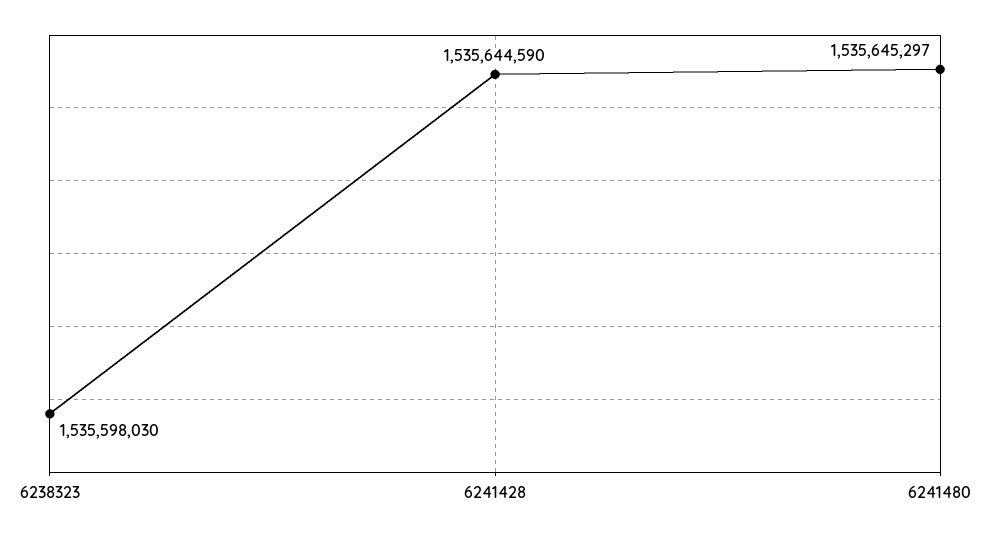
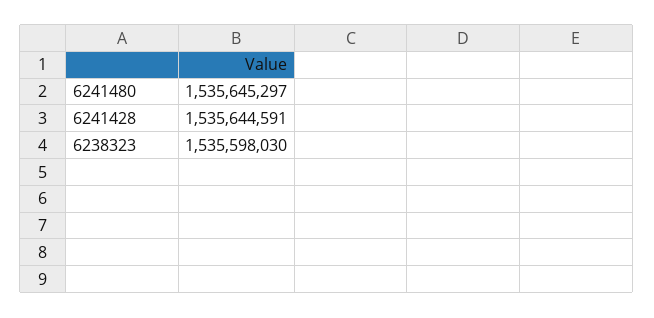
  {
    "6238323": 1535598030,
-   "6241428": 1535644590,
+   "6241428": 1535644591,
    "6241480": 1535645297
  }

